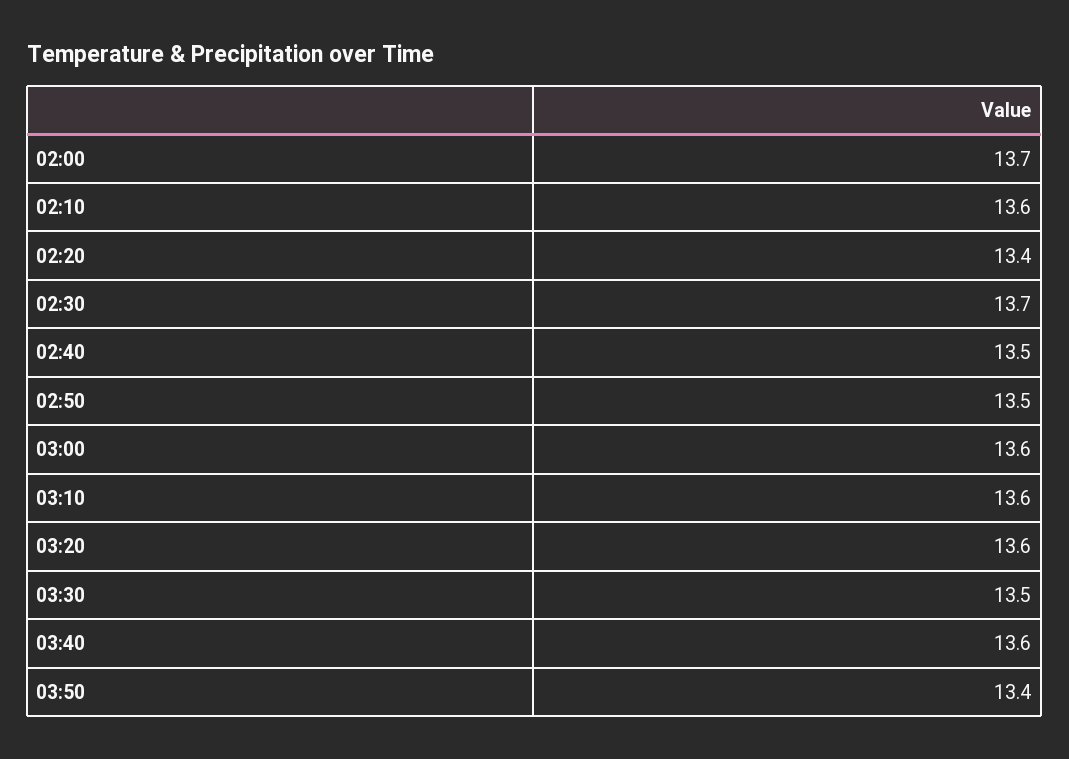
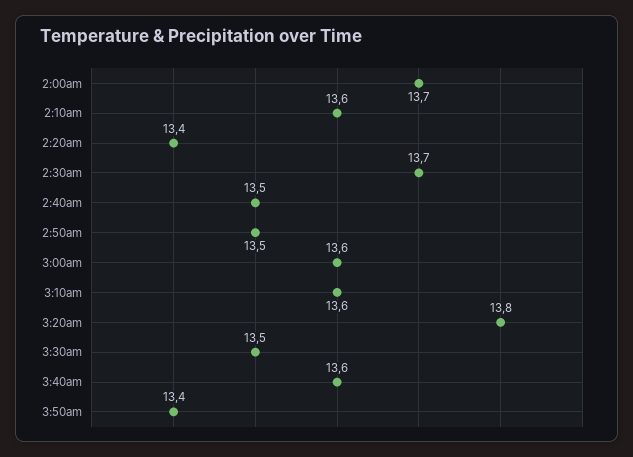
  {
    "02:00": 13.7,
    "02:10": 13.6,
    "02:20": 13.4,
    "02:30": 13.7,
    "02:40": 13.5,
    "02:50": 13.5,
    "03:00": 13.6,
    "03:10": 13.6,
-   "03:20": 13.6,
+   "03:20": 13.8,
    "03:30": 13.5,
    "03:40": 13.6,
    "03:50": 13.4
  }

